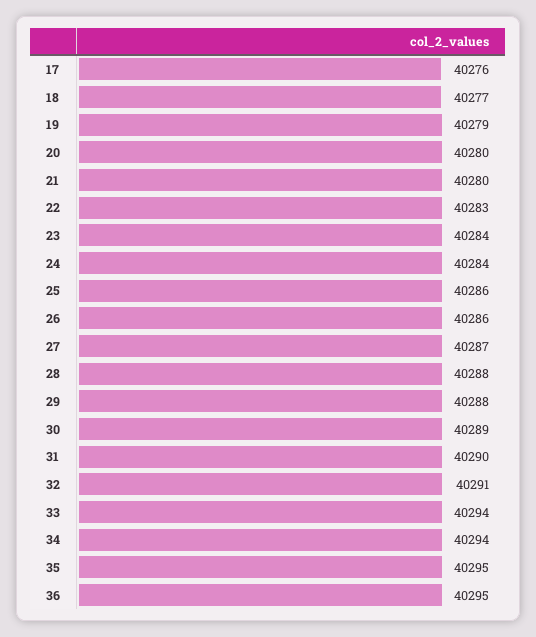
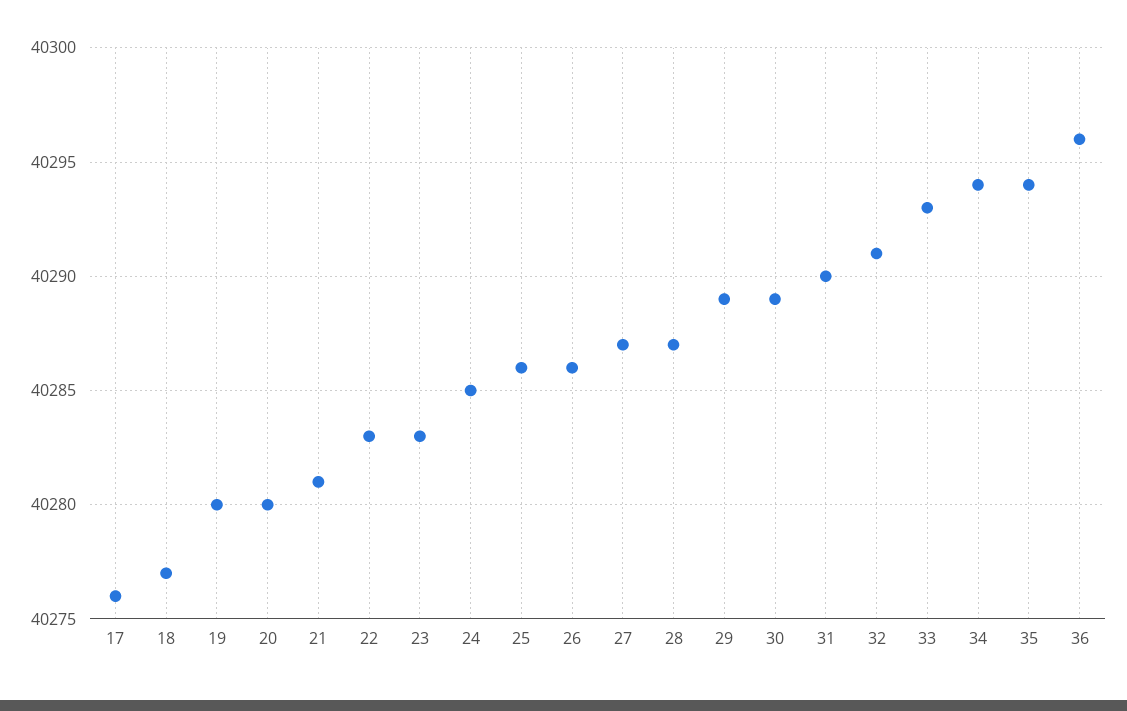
  {
    "17": 40276,
    "18": 40277,
-   "19": 40279,
+   "19": 40280,
    "20": 40280,
-   "21": 40280,
+   "21": 40281,
    "22": 40283,
-   "23": 40284,
+   "23": 40283,
-   "24": 40284,
+   "24": 40285,
    "25": 40286,
    "26": 40286,
    "27": 40287,
-   "28": 40288,
+   "28": 40287,
-   "29": 40288,
+   "29": 40289,
    "30": 40289,
    "31": 40290,
    "32": 40291,
-   "33": 40294,
+   "33": 40293,
    "34": 40294,
-   "35": 40295,
+   "35": 40294,
-   "36": 40295
+   "36": 40296
  }

